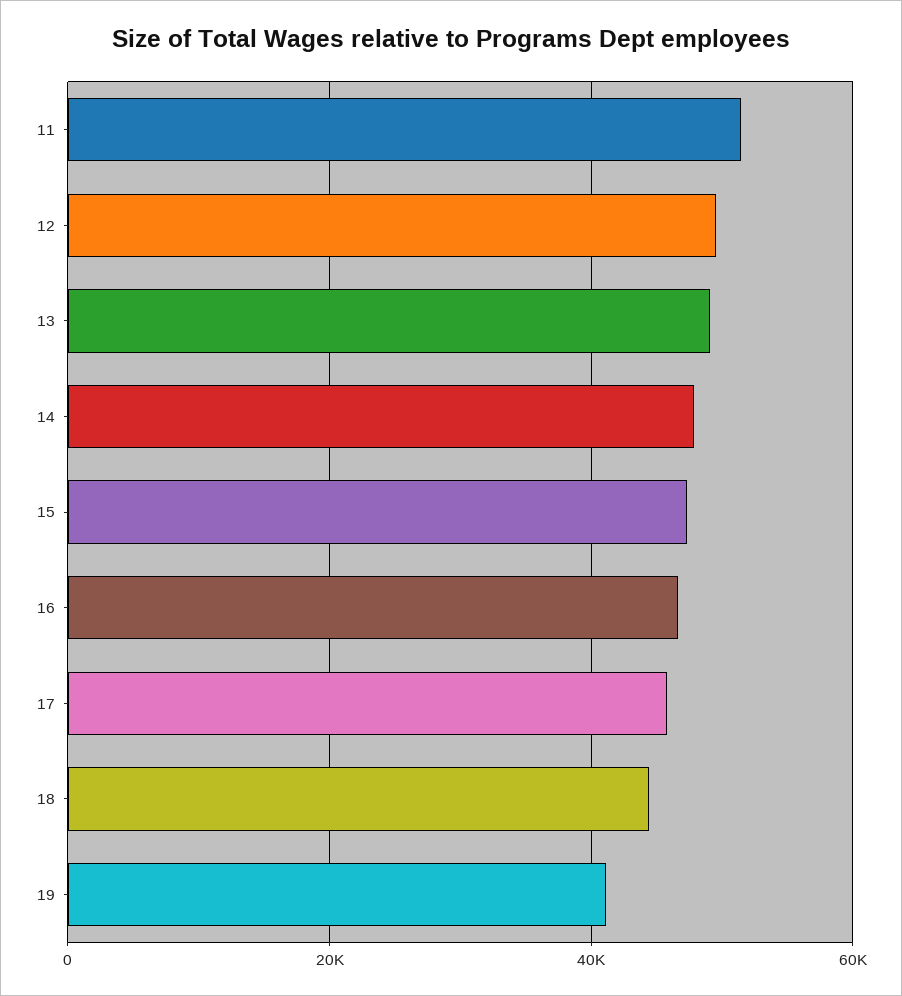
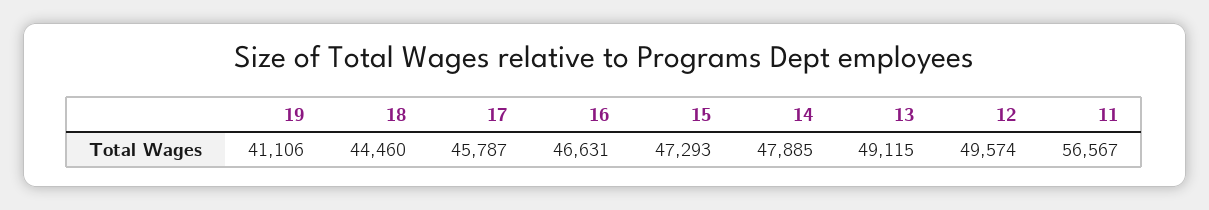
  {
-   "11": 52000,
+   "11": 56567,
    "12": 49574,
    "13": 49115,
    "14": 47885,
    "15": 47293,
    "16": 46631,
    "17": 45787,
    "18": 44460,
    "19": 41106
  }

